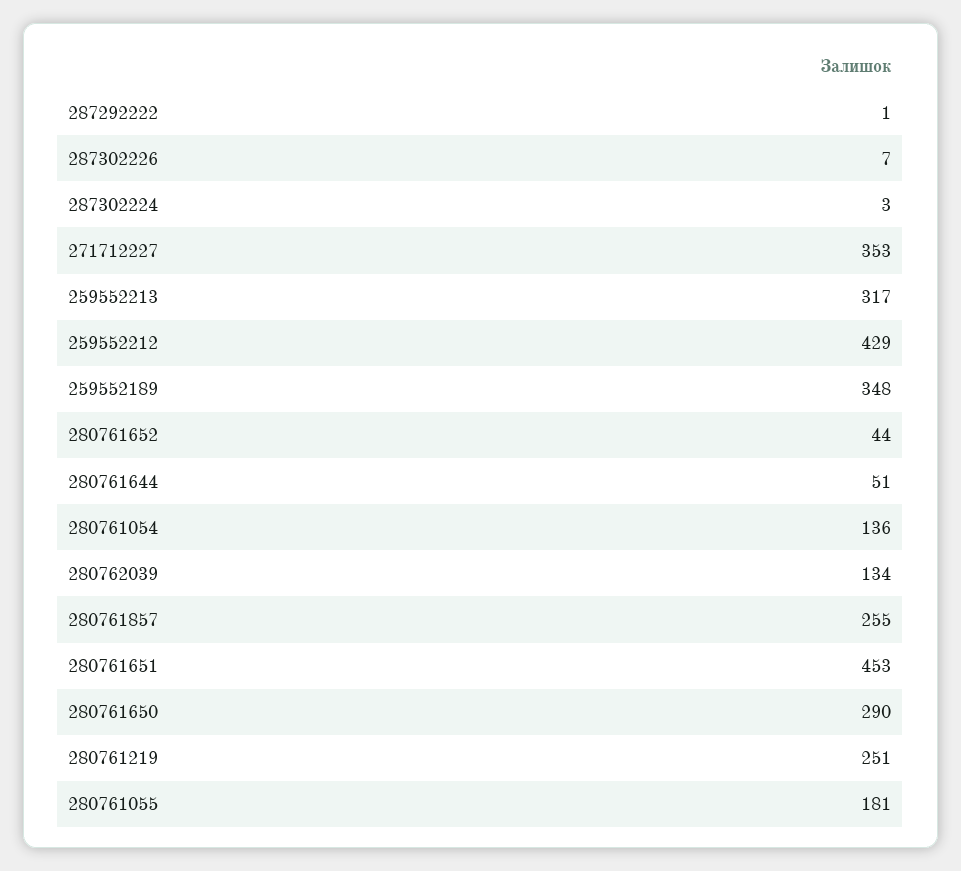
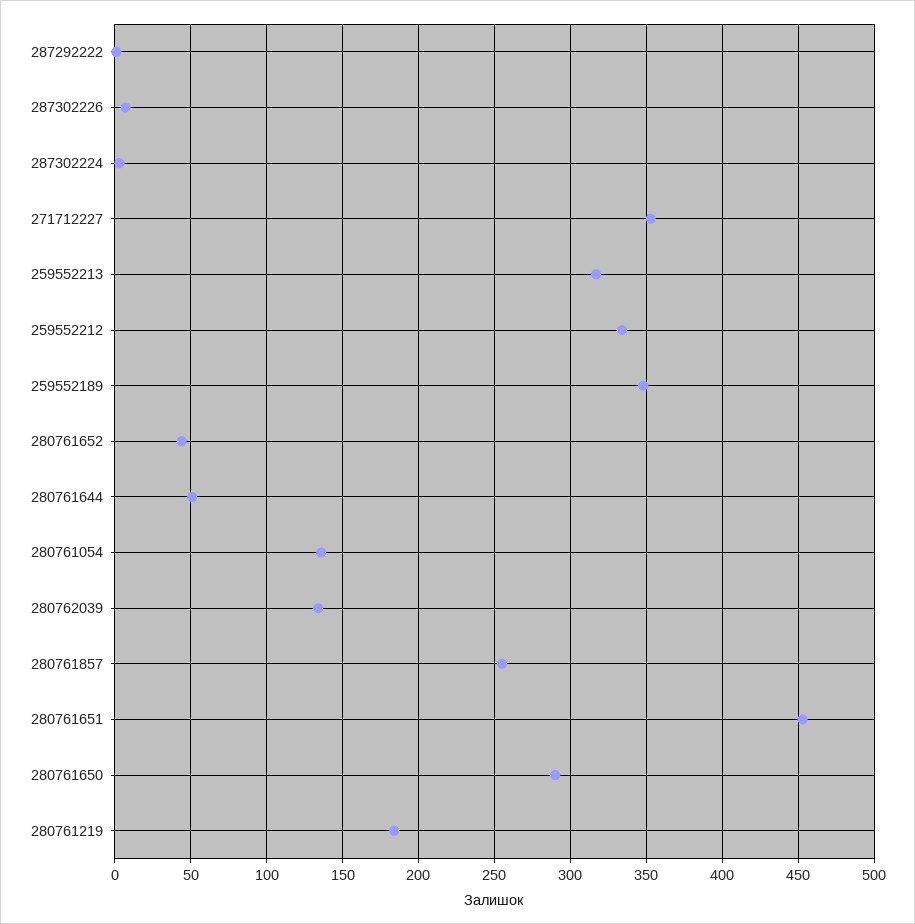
  {
    "287292222": 1,
    "287302226": 7,
    "287302224": 3,
    "271712227": 353,
    "259552213": 317,
-   "259552212": 429,
+   "259552212": 335,
    "259552189": 348,
    "280761652": 44,
    "280761644": 51,
    "280761054": 136,
    "280762039": 134,
    "280761857": 255,
    "280761651": 453,
    "280761650": 290,
-   "280761219": 251,
+   "280761219": 185
-   "280761055": 181
  }

